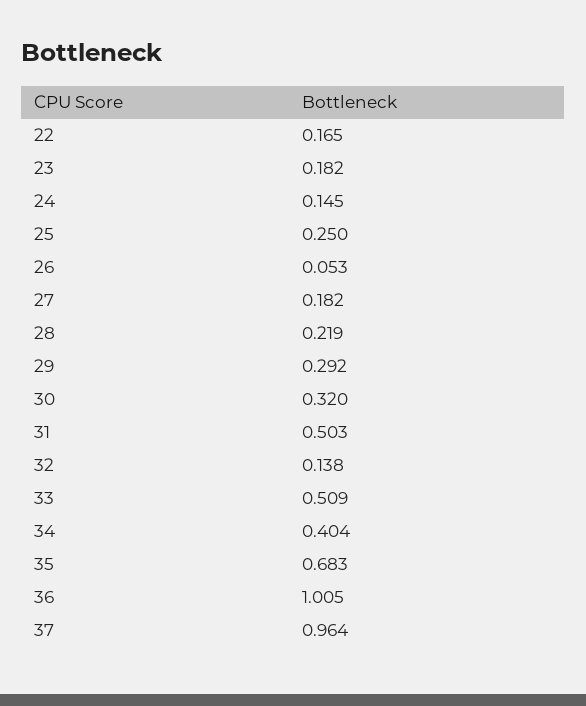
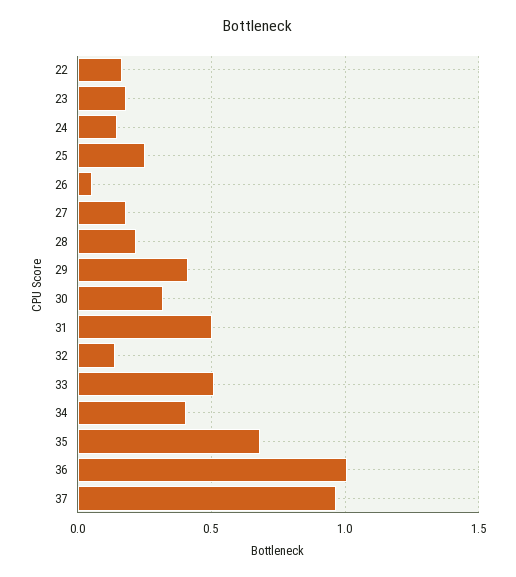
  {
    "22": 0.165,
    "23": 0.182,
    "24": 0.145,
    "25": 0.25,
    "26": 0.053,
    "27": 0.182,
    "28": 0.219,
-   "29": 0.292,
+   "29": 0.4,
    "30": 0.32,
    "31": 0.503,
    "32": 0.138,
    "33": 0.509,
    "34": 0.404,
    "35": 0.683,
    "36": 1.005,
    "37": 0.964
  }

